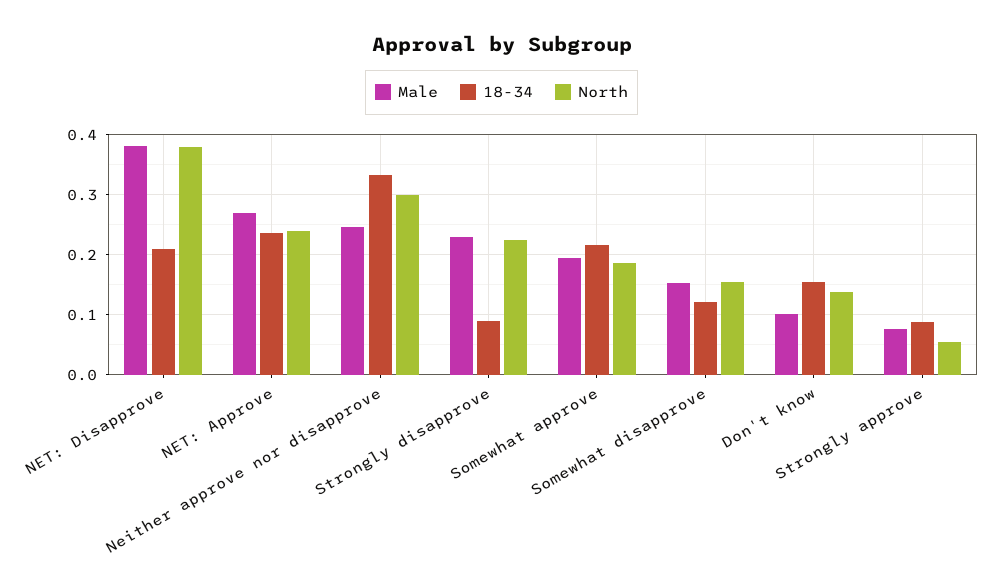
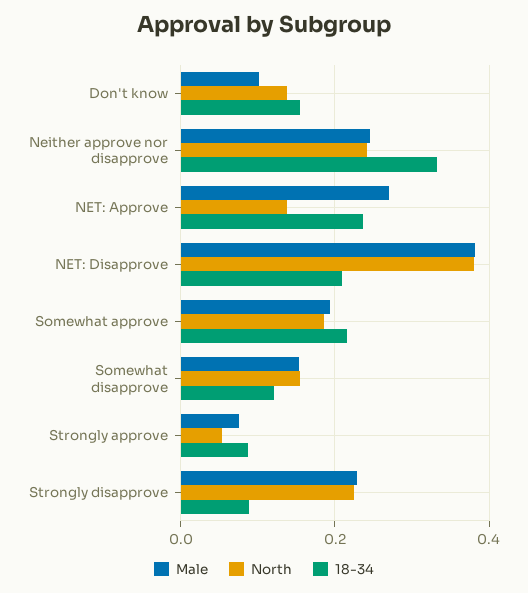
  {
    "Male": {
      "NET: Disapprove": 0.38,
      "NET: Approve": 0.28,
      "Neither approve nor disapprove": 0.24,
      "Strongly disapprove": 0.22,
      "Somewhat approve": 0.2,
      "Somewhat disapprove": 0.16,
      "Don't know": 0.1,
      "Strongly approve": 0.08
    },
    "18-34": {
      "NET: Disapprove": 0.2,
      "NET: Approve": 0.24,
      "Neither approve nor disapprove": 0.34,
      "Strongly disapprove": 0.08,
      "Somewhat approve": 0.22,
      "Somewhat disapprove": 0.12,
      "Don't know": 0.16,
      "Strongly approve": 0.08
    },
    "North": {
      "NET: Disapprove": 0.38,
-     "NET: Approve": 0.24,
+     "NET: Approve": 0.14,
-     "Neither approve nor disapprove": 0.3,
+     "Neither approve nor disapprove": 0.24,
      "Strongly disapprove": 0.22,
      "Somewhat approve": 0.18,
      "Somewhat disapprove": 0.16,
      "Don't know": 0.14,
      "Strongly approve": 0.06
    }
  }

